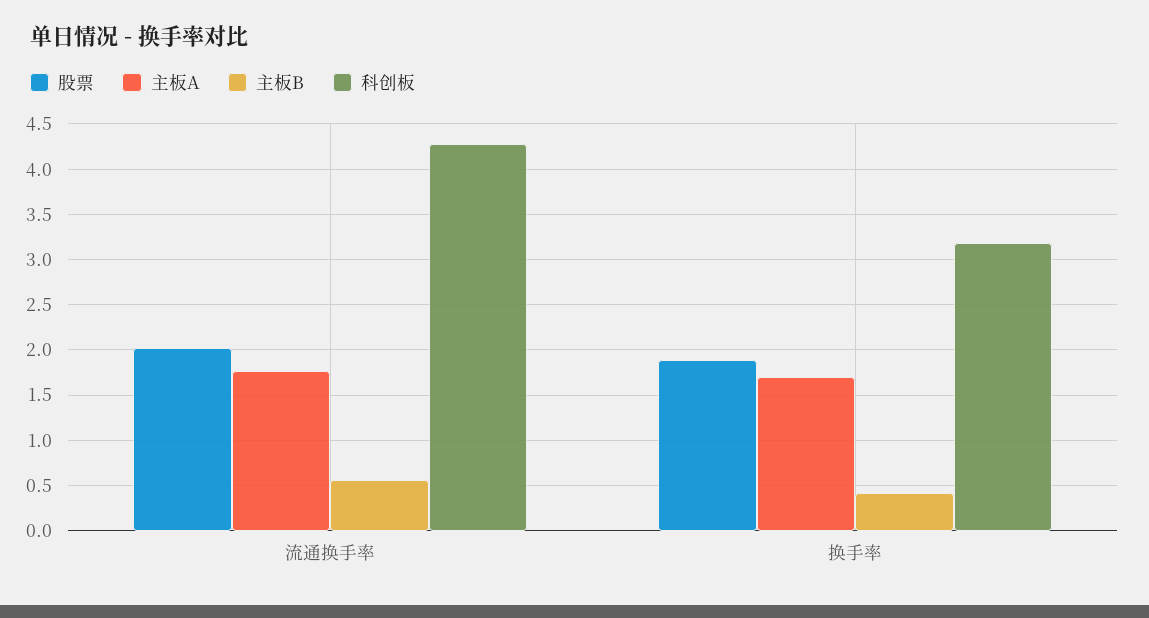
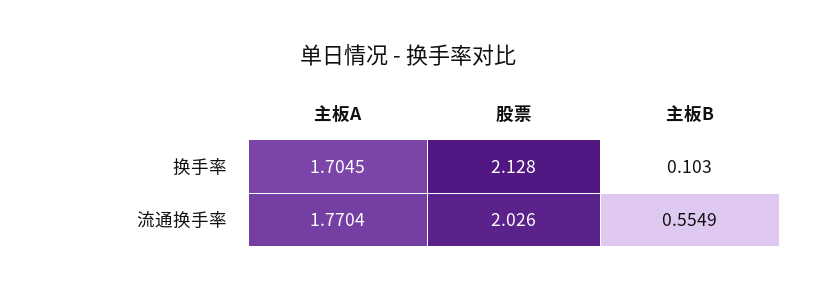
  {
    "股票": {
      "流通换手率": 2.026,
-     "换手率": 1.9
+     "换手率": 2.128
    },
    "主板A": {
      "流通换手率": 1.7704,
      "换手率": 1.7045
    },
    "主板B": {
      "流通换手率": 0.5549,
-     "换手率": 0.4
+     "换手率": 0.103
-   },
+   }
-   "科创板": {
-     "流通换手率": 4.3,
-     "换手率": 3.2
-   }
  }

